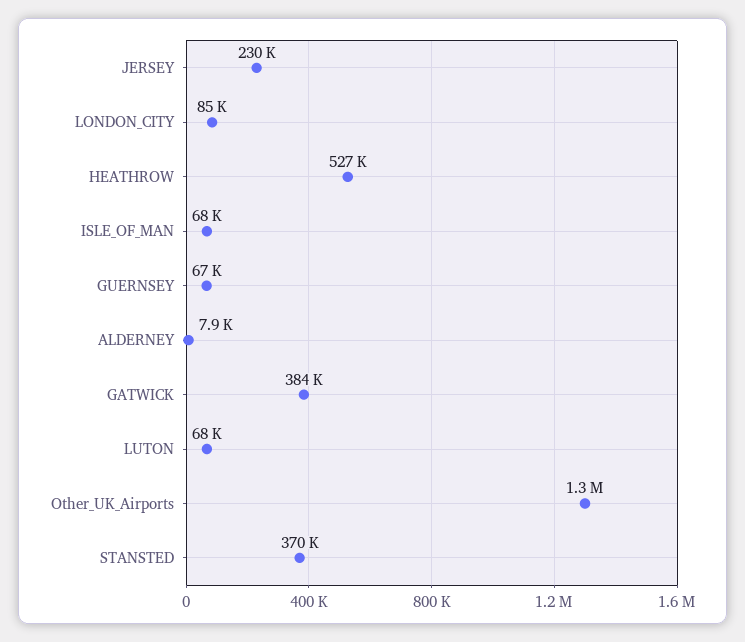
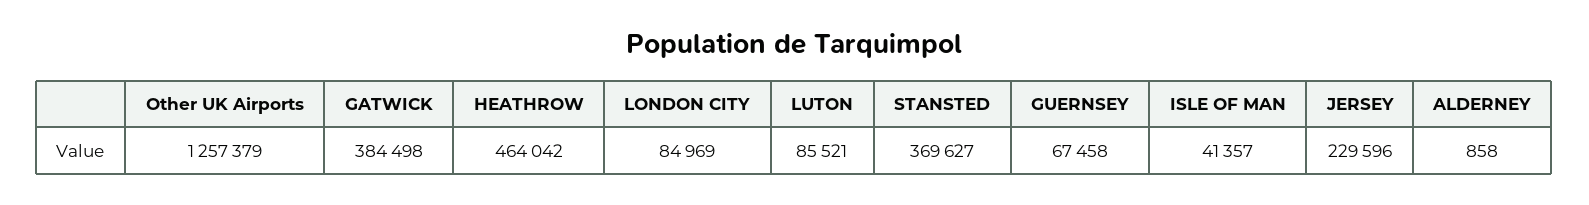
  {
    "JERSEY": 229596,
    "LONDON_CITY": 84969,
-   "HEATHROW": 527000,
+   "HEATHROW": 464042,
-   "ISLE_OF_MAN": 68000,
+   "ISLE_OF_MAN": 41357,
    "GUERNSEY": 67458,
-   "ALDERNEY": 7900,
+   "ALDERNEY": 858,
    "GATWICK": 384498,
-   "LUTON": 68000,
+   "LUTON": 85521,
    "Other_UK_Airports": 1257379,
    "STANSTED": 369627
  }

